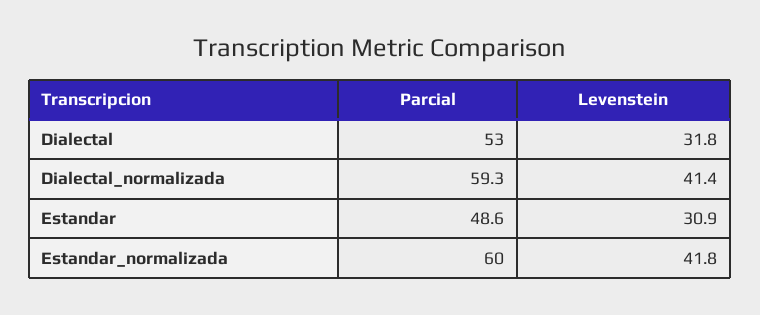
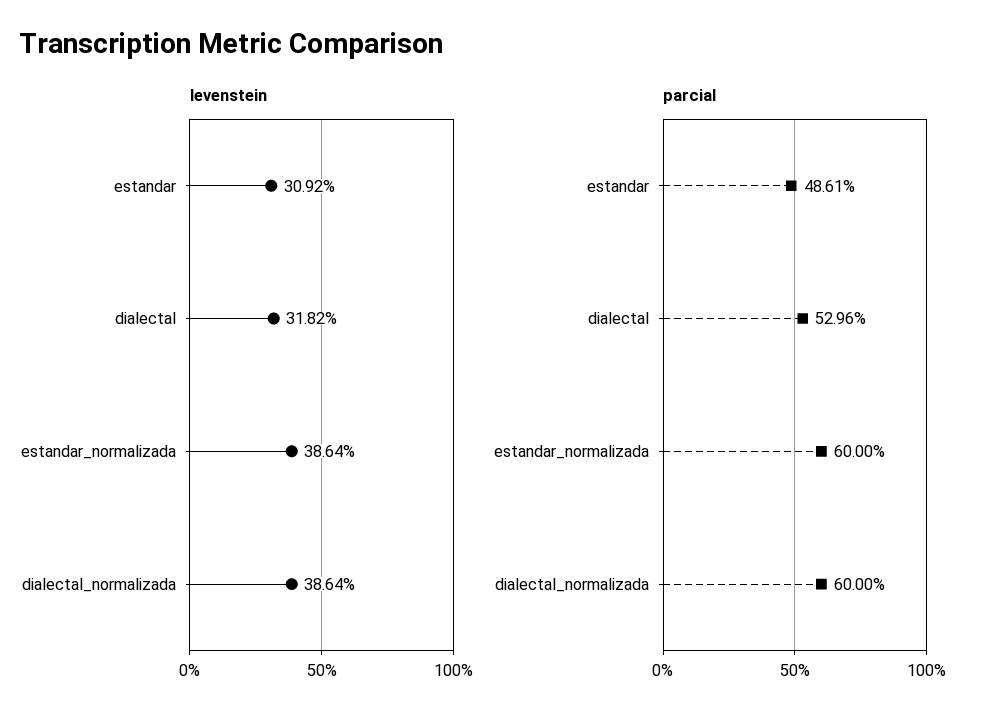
  {
    "Parcial": {
      "Dialectal": 52.96,
-     "Dialectal_normalizada": 59.3,
+     "Dialectal_normalizada": 60,
      "Estandar": 48.61,
      "Estandar_normalizada": 60
    },
    "Levenstein": {
      "Dialectal": 31.82,
-     "Dialectal_normalizada": 41.4,
+     "Dialectal_normalizada": 38.64,
      "Estandar": 30.92,
-     "Estandar_normalizada": 41.8
+     "Estandar_normalizada": 38.64
    }
  }

